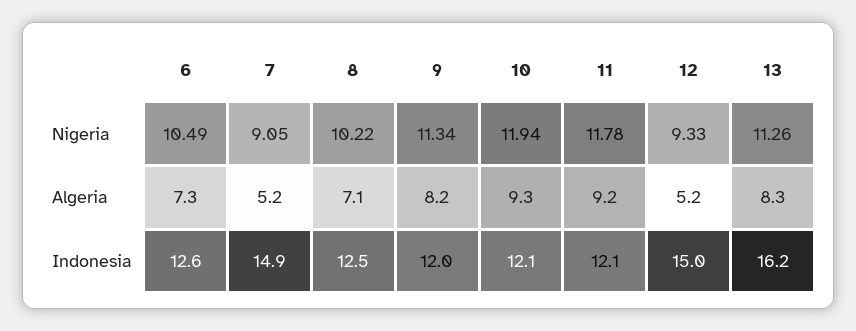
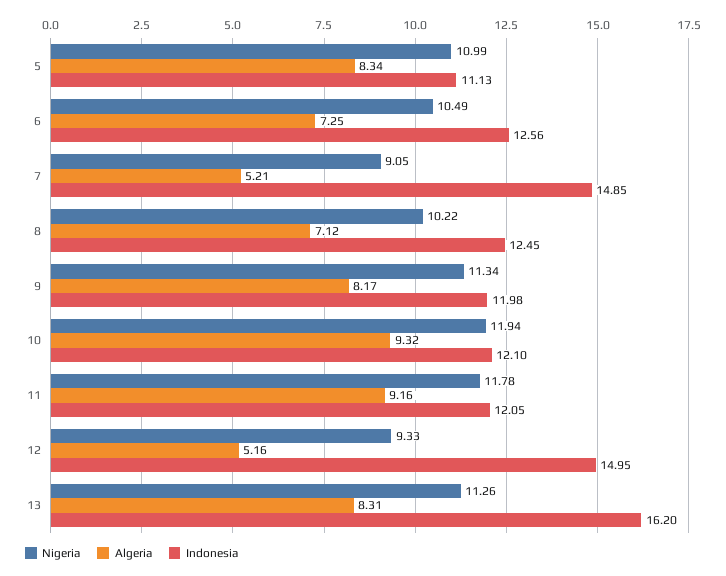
  {
    "Nigeria": {
      "6": 10.49,
      "7": 9.05,
      "8": 10.22,
      "9": 11.34,
      "10": 11.94,
      "11": 11.78,
      "12": 9.33,
-     "13": 11.26
+     "13": 11.26,
+     "5": 10.99
    },
    "Algeria": {
      "6": 7.25,
      "7": 5.21,
      "8": 7.12,
      "9": 8.17,
      "10": 9.32,
      "11": 9.16,
      "12": 5.16,
-     "13": 8.31
+     "13": 8.31,
+     "5": 8.34
    },
    "Indonesia": {
      "6": 12.56,
      "7": 14.85,
      "8": 12.45,
      "9": 11.98,
      "10": 12.1,
      "11": 12.05,
      "12": 14.95,
-     "13": 16.2
+     "13": 16.2,
+     "5": 11.13
    }
  }

